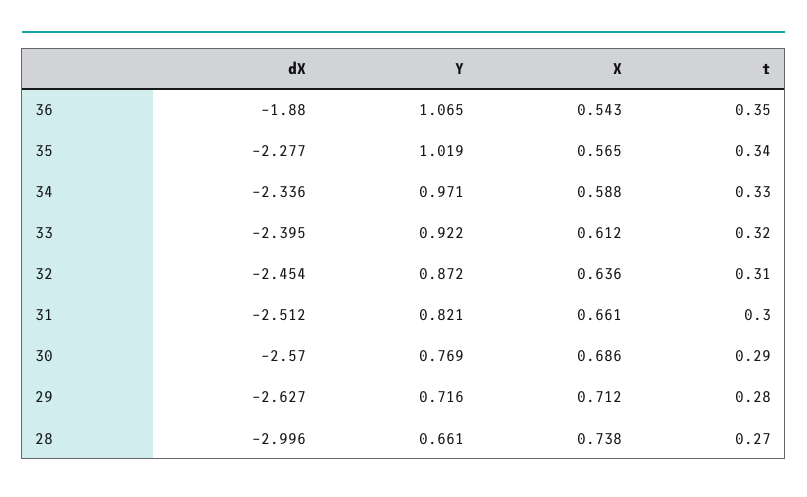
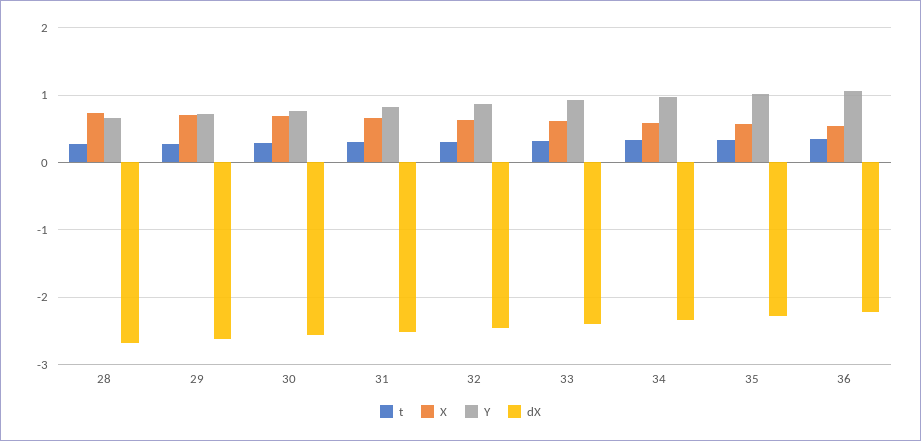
  {
    "dX": {
-     "36": -1.88,
+     "36": -2.2,
      "35": -2.277,
      "34": -2.336,
      "33": -2.395,
      "32": -2.454,
      "31": -2.512,
      "30": -2.57,
      "29": -2.627,
-     "28": -2.996
+     "28": -2.7
    },
    "Y": {
      "36": 1.065,
      "35": 1.019,
      "34": 0.971,
      "33": 0.922,
      "32": 0.872,
      "31": 0.821,
      "30": 0.769,
      "29": 0.716,
      "28": 0.661
    },
    "X": {
      "36": 0.543,
      "35": 0.565,
      "34": 0.588,
      "33": 0.612,
      "32": 0.636,
      "31": 0.661,
      "30": 0.686,
      "29": 0.712,
      "28": 0.738
    },
    "t": {
      "36": 0.35,
      "35": 0.34,
      "34": 0.33,
      "33": 0.32,
      "32": 0.31,
      "31": 0.3,
      "30": 0.29,
      "29": 0.28,
      "28": 0.27
    }
  }

